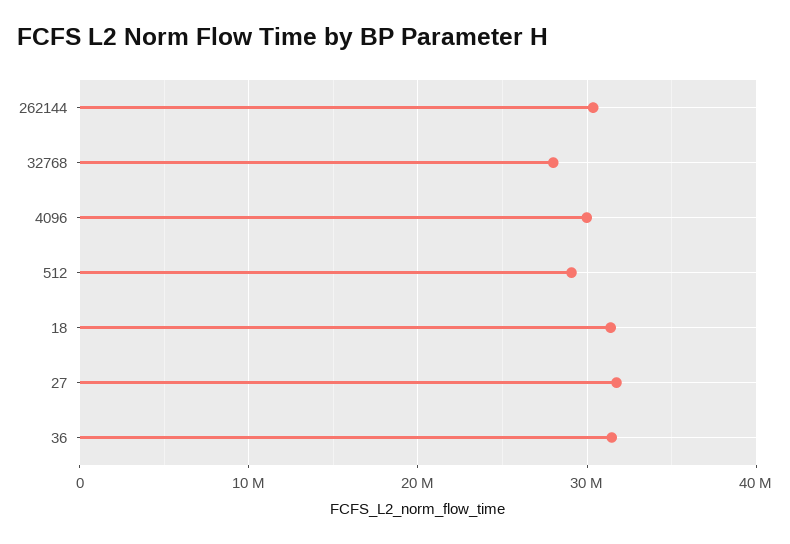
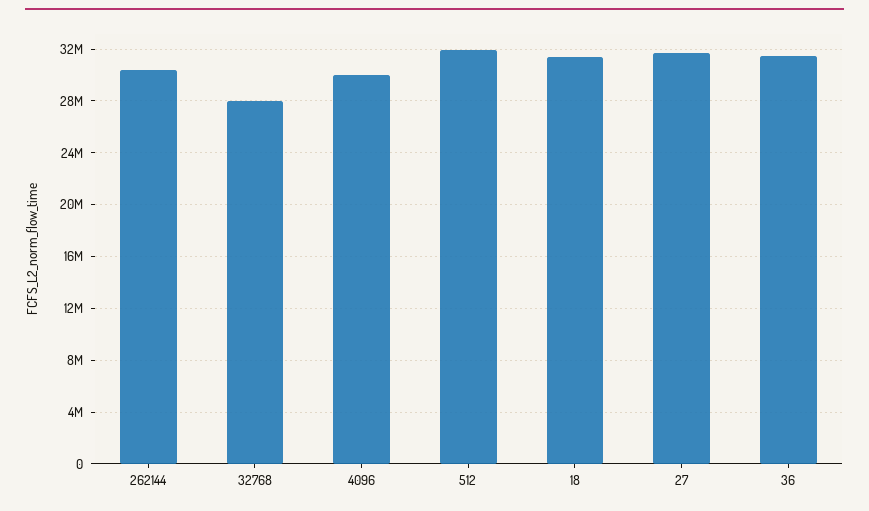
  {
    "262144": 30500000,
    "32768": 28000000,
    "4096": 30000000,
-   "512": 29000000,
+   "512": 32000000,
    "18": 31500000,
    "27": 31500000,
    "36": 31500000
  }

